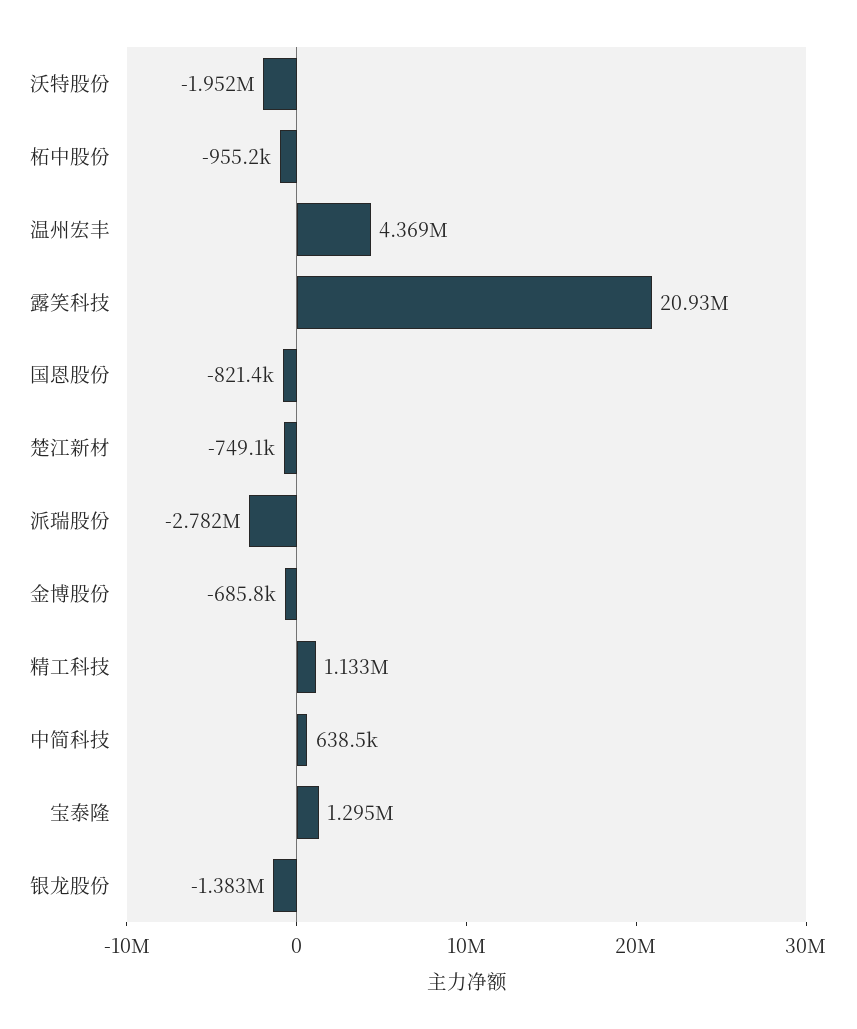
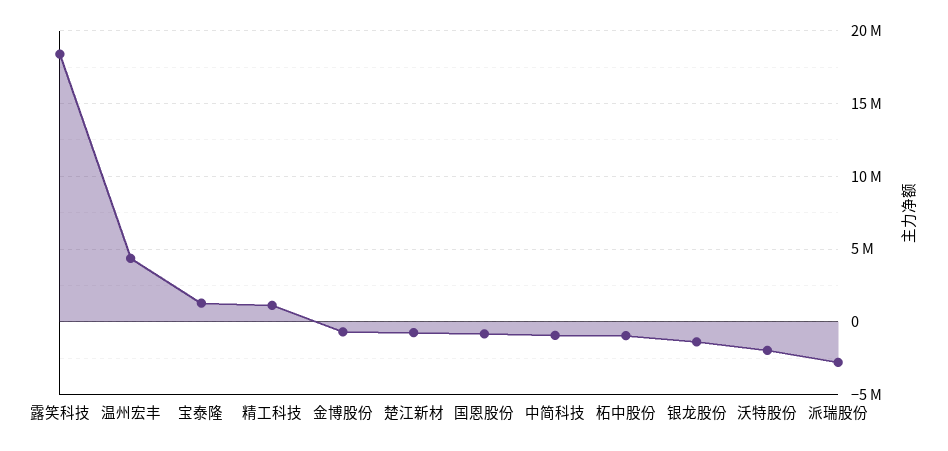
  {
    "沃特股份": -1952000,
    "柘中股份": -955200,
    "温州宏丰": 4369000,
-   "露笑科技": 20930000,
+   "露笑科技": 18500000,
    "国恩股份": -821400,
    "楚江新材": -749100,
    "派瑞股份": -2782000,
    "金博股份": -685800,
    "精工科技": 1133000,
-   "中简科技": 638500,
+   "中简科技": -1000000,
    "宝泰隆": 1295000,
    "银龙股份": -1383000
  }

